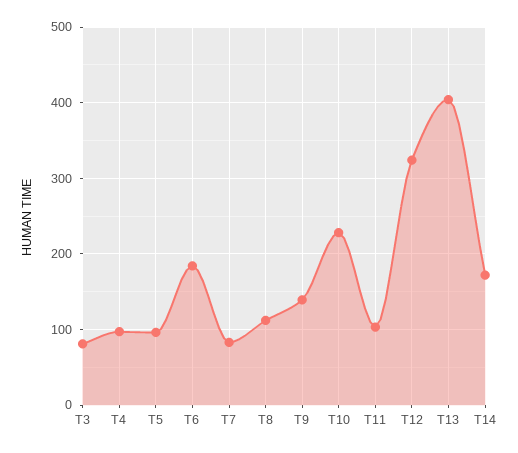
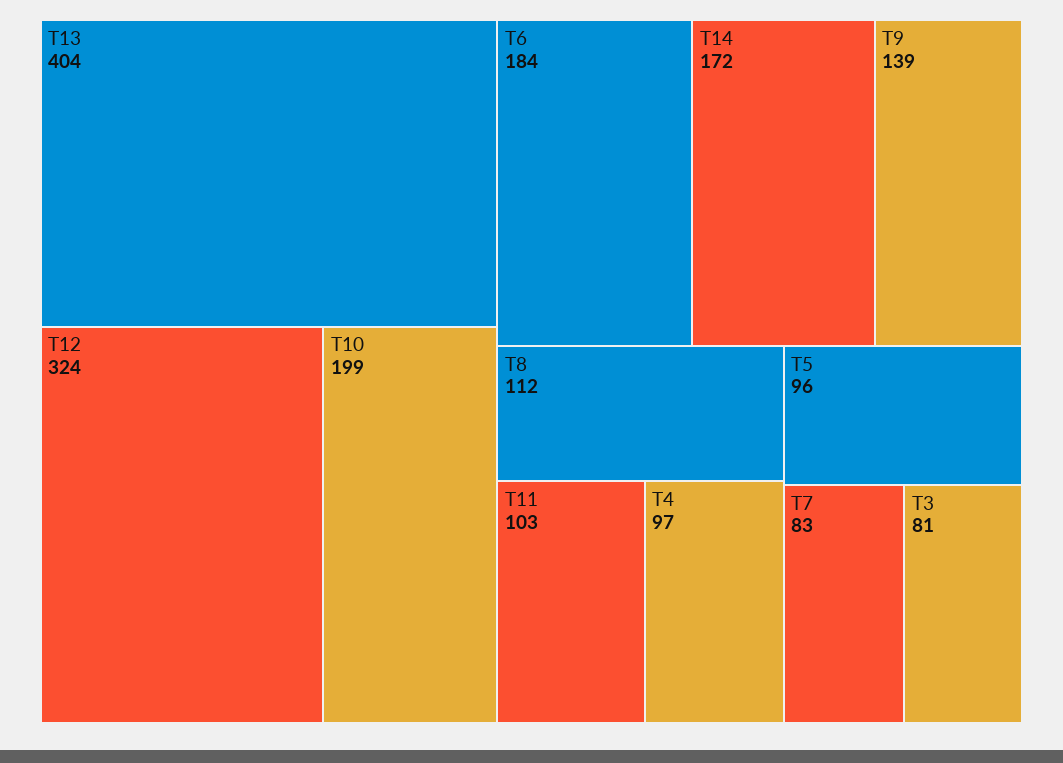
  {
    "T3": 81,
    "T4": 97,
    "T5": 96,
    "T6": 184,
    "T7": 83,
    "T8": 112,
    "T9": 139,
-   "T10": 230,
+   "T10": 199,
    "T11": 103,
    "T12": 324,
    "T13": 404,
    "T14": 172
  }

